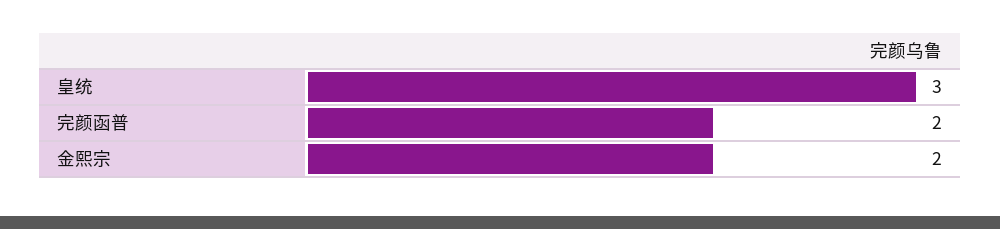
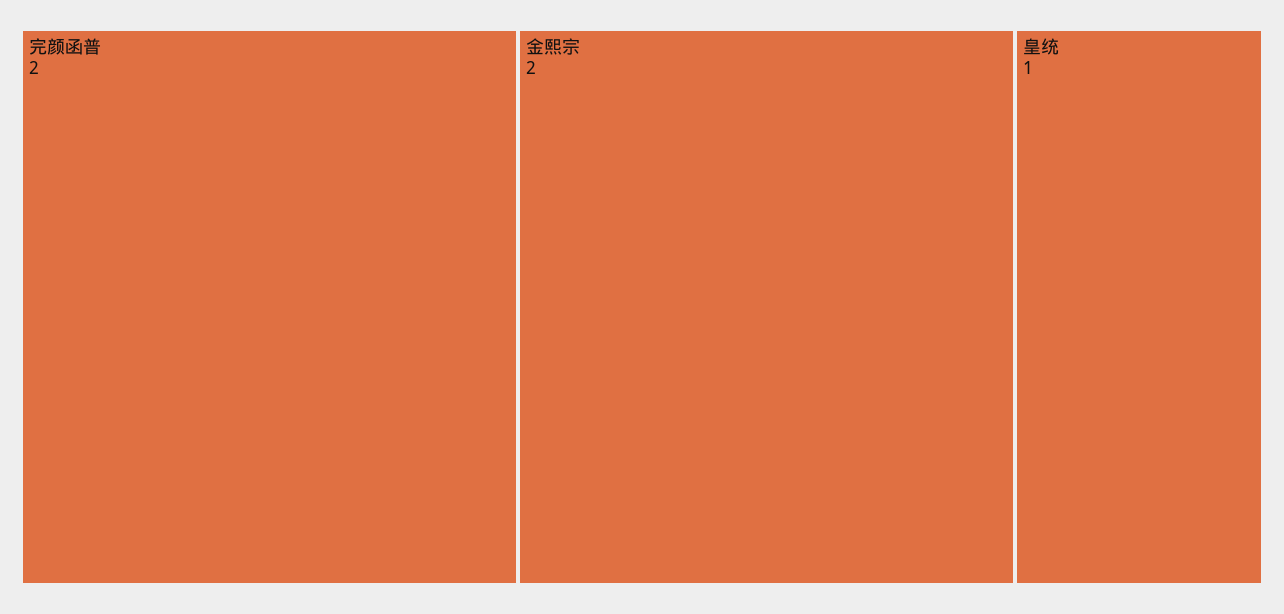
  {
-   "皇统": 3,
+   "皇统": 1,
    "完颜函普": 2,
    "金熙宗": 2
  }

